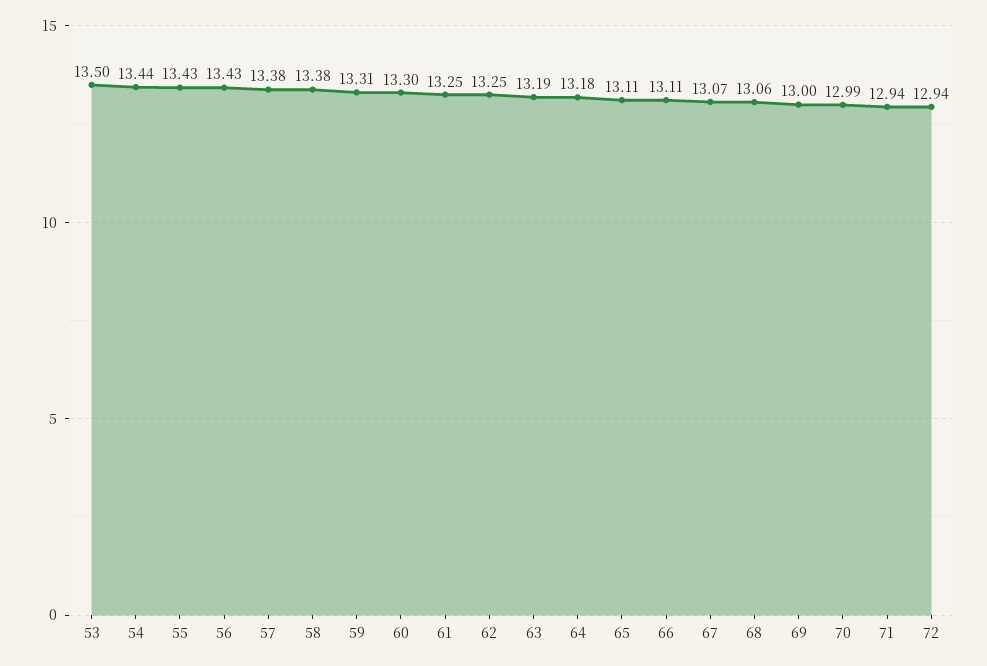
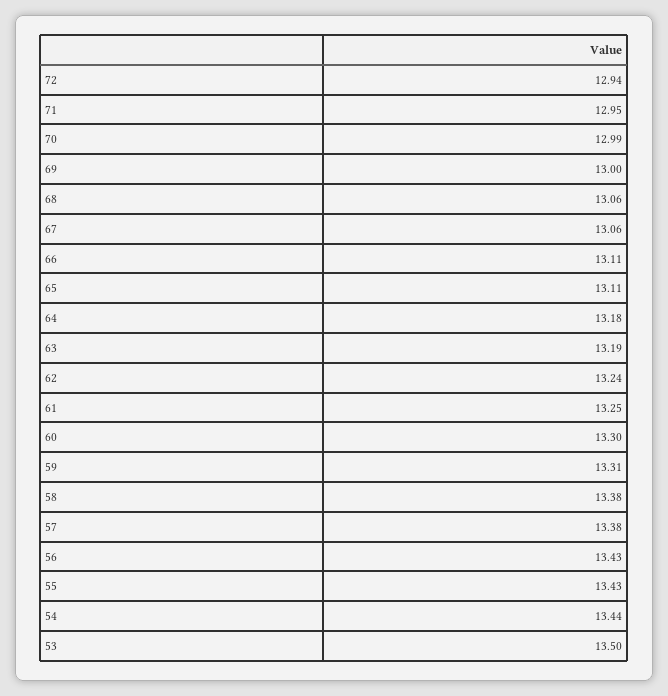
  {
    "53": 13.5,
    "54": 13.44,
    "55": 13.43,
    "56": 13.43,
    "57": 13.38,
    "58": 13.38,
    "59": 13.31,
    "60": 13.3,
    "61": 13.25,
-   "62": 13.25,
+   "62": 13.24,
    "63": 13.19,
    "64": 13.18,
    "65": 13.11,
    "66": 13.11,
-   "67": 13.07,
+   "67": 13.06,
    "68": 13.06,
    "69": 13,
    "70": 12.99,
-   "71": 12.94,
+   "71": 12.95,
    "72": 12.94
  }

